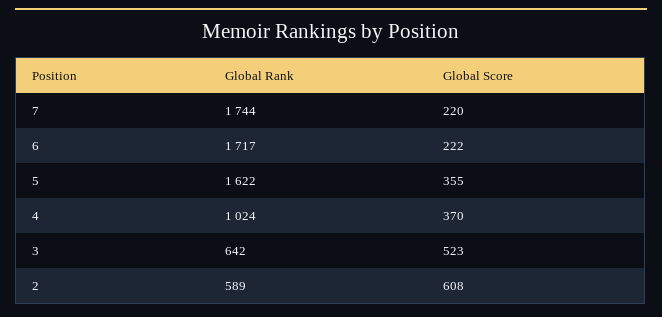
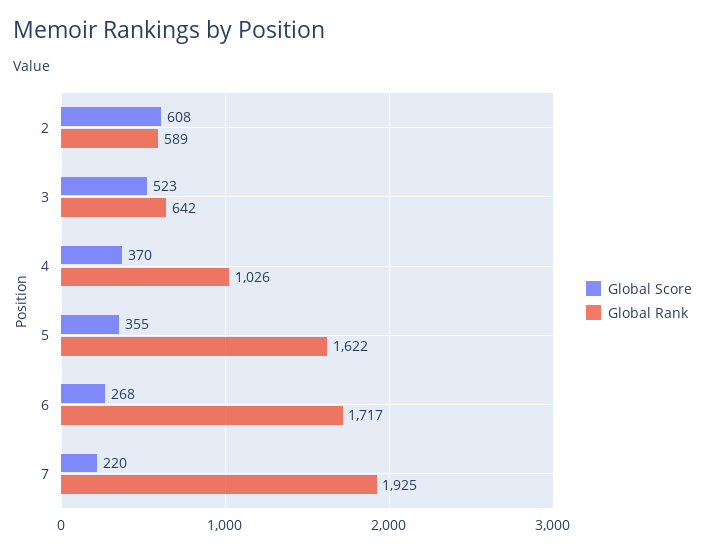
  {
    "Global Rank": {
-     "7": 1744,
+     "7": 1925,
      "6": 1717,
      "5": 1622,
-     "4": 1024,
+     "4": 1026,
      "3": 642,
      "2": 589
    },
    "Global Score": {
      "7": 220,
-     "6": 222,
+     "6": 268,
      "5": 355,
      "4": 370,
      "3": 523,
      "2": 608
    }
  }

